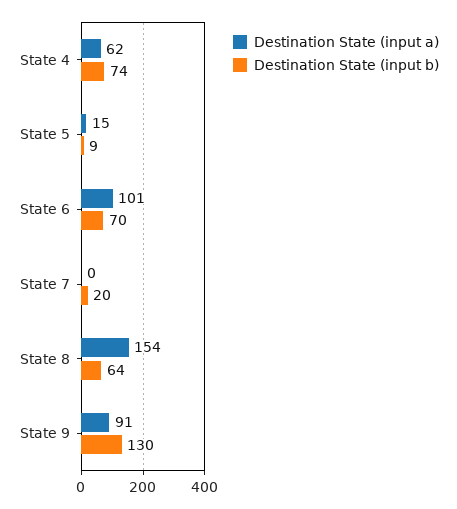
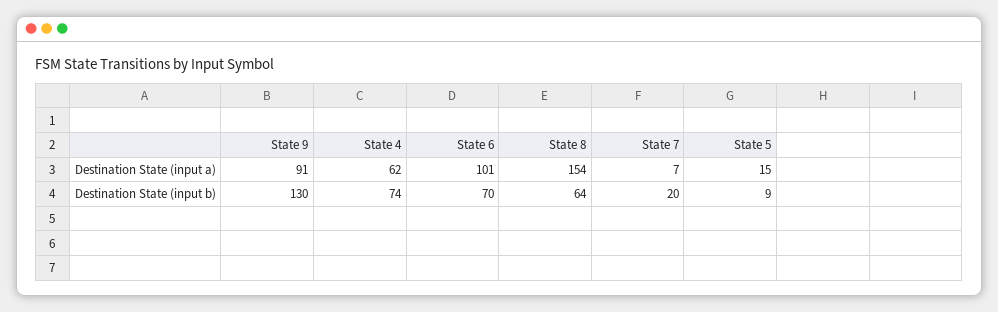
  {
    "Destination State (input a)": {
      "State 4": 62,
      "State 5": 15,
      "State 6": 101,
-     "State 7": 0,
+     "State 7": 7,
      "State 8": 154,
      "State 9": 91
    },
    "Destination State (input b)": {
      "State 4": 74,
      "State 5": 9,
      "State 6": 70,
      "State 7": 20,
      "State 8": 64,
      "State 9": 130
    }
  }

